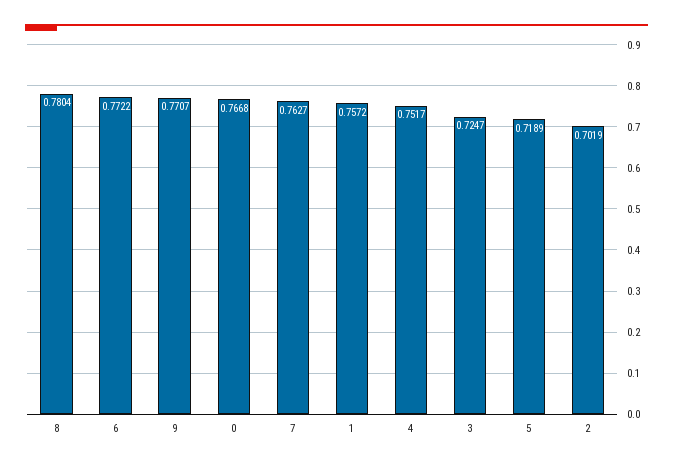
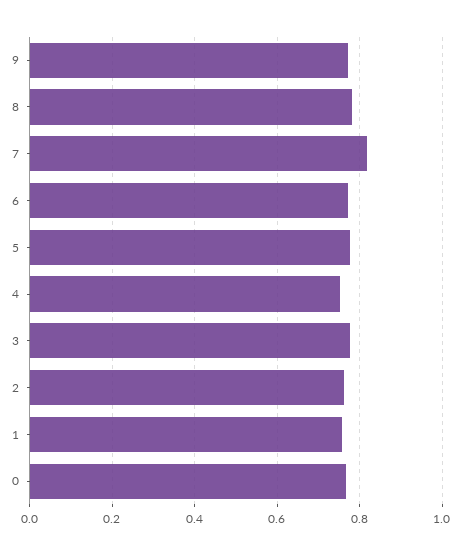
  {
    "8": 0.7804,
    "6": 0.7722,
    "9": 0.7707,
    "0": 0.7668,
-   "7": 0.7627,
+   "7": 0.82,
    "1": 0.7572,
    "4": 0.7517,
-   "3": 0.7247,
+   "3": 0.78,
-   "5": 0.7189,
+   "5": 0.78,
-   "2": 0.7019
+   "2": 0.76
  }

